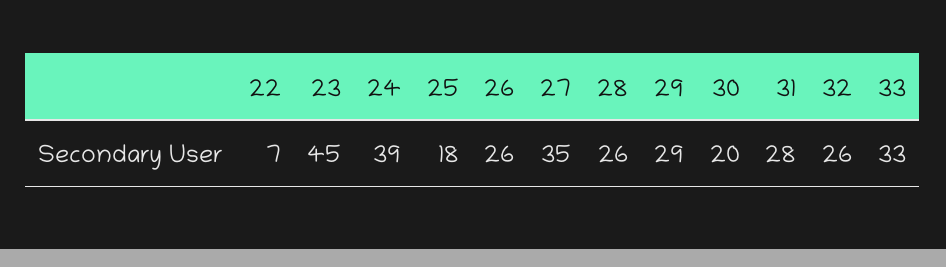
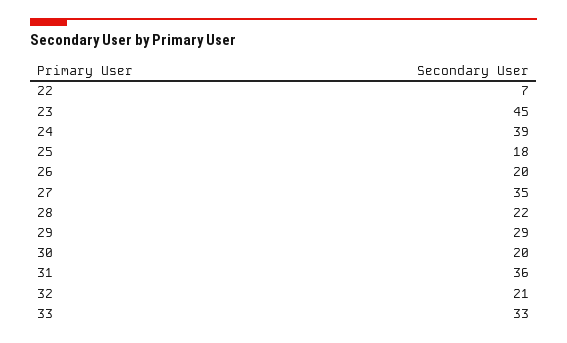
  {
    "22": 7,
    "23": 45,
    "24": 39,
    "25": 18,
-   "26": 26,
+   "26": 20,
    "27": 35,
-   "28": 26,
+   "28": 22,
    "29": 29,
    "30": 20,
-   "31": 28,
+   "31": 36,
-   "32": 26,
+   "32": 21,
    "33": 33
  }

